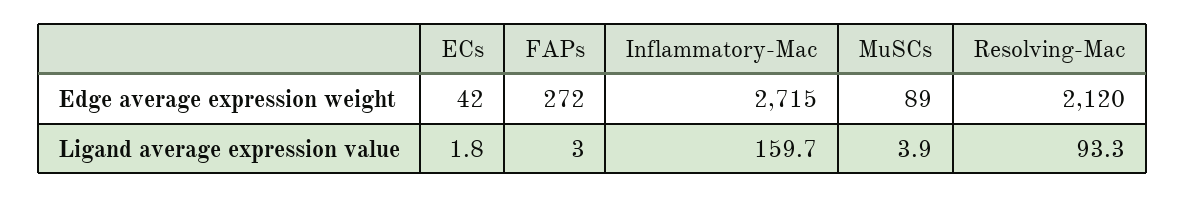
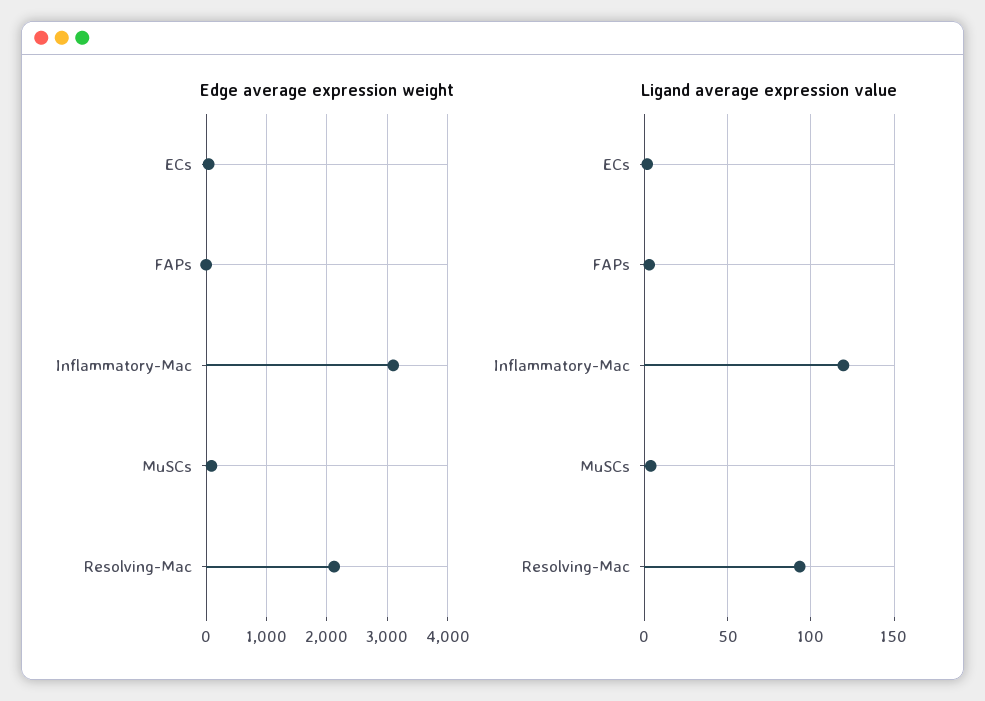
  {
    "Edge average expression weight": {
      "ECs": 42,
-     "FAPs": 272,
+     "FAPs": 0,
-     "Inflammatory-Mac": 2715,
+     "Inflammatory-Mac": 3100,
      "MuSCs": 89,
      "Resolving-Mac": 2120
    },
    "Ligand average expression value": {
      "ECs": 1.8,
      "FAPs": 3,
-     "Inflammatory-Mac": 159.7,
+     "Inflammatory-Mac": 120,
      "MuSCs": 3.9,
      "Resolving-Mac": 93.3
    }
  }

